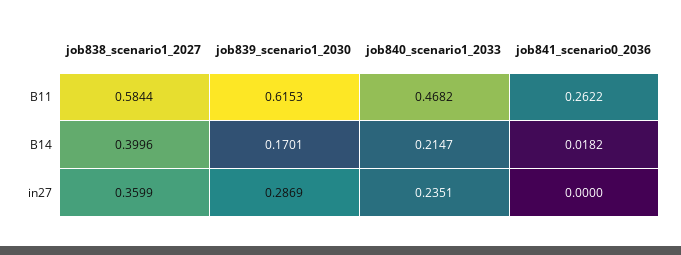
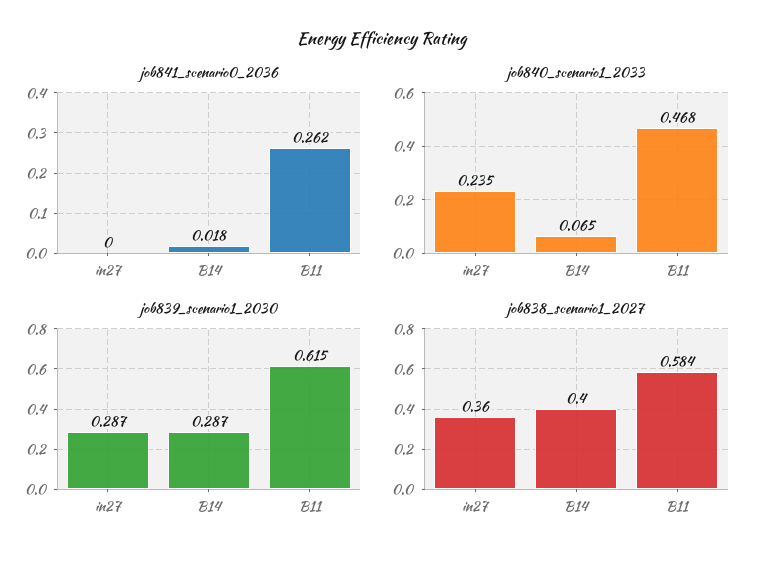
  {
    "job838_scenario1_2027": {
      "B11": 0.5844,
      "B14": 0.3996,
      "in27": 0.3599
    },
    "job839_scenario1_2030": {
      "B11": 0.6153,
-     "B14": 0.1701,
+     "B14": 0.287,
      "in27": 0.2869
    },
    "job840_scenario1_2033": {
      "B11": 0.4682,
-     "B14": 0.2147,
+     "B14": 0.065,
      "in27": 0.2351
    },
    "job841_scenario0_2036": {
      "B11": 0.2622,
      "B14": 0.0182,
      "in27": 0
    }
  }

